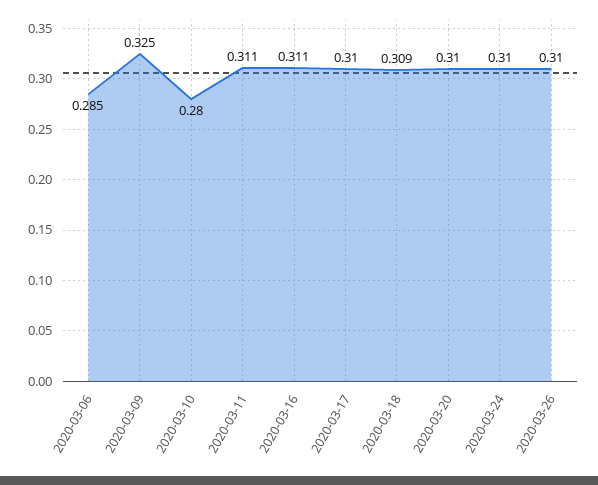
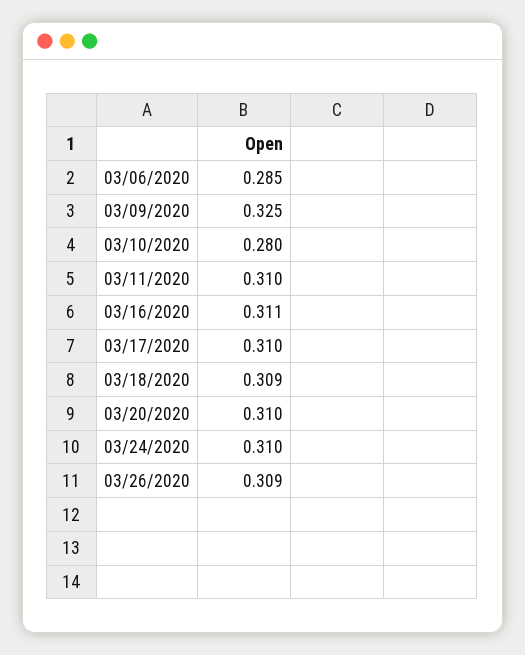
  {
    "2020-03-06": 0.285,
    "2020-03-09": 0.325,
    "2020-03-10": 0.28,
-   "2020-03-11": 0.311,
+   "2020-03-11": 0.31,
    "2020-03-16": 0.311,
    "2020-03-17": 0.31,
    "2020-03-18": 0.309,
    "2020-03-20": 0.31,
    "2020-03-24": 0.31,
-   "2020-03-26": 0.31
+   "2020-03-26": 0.309
  }

